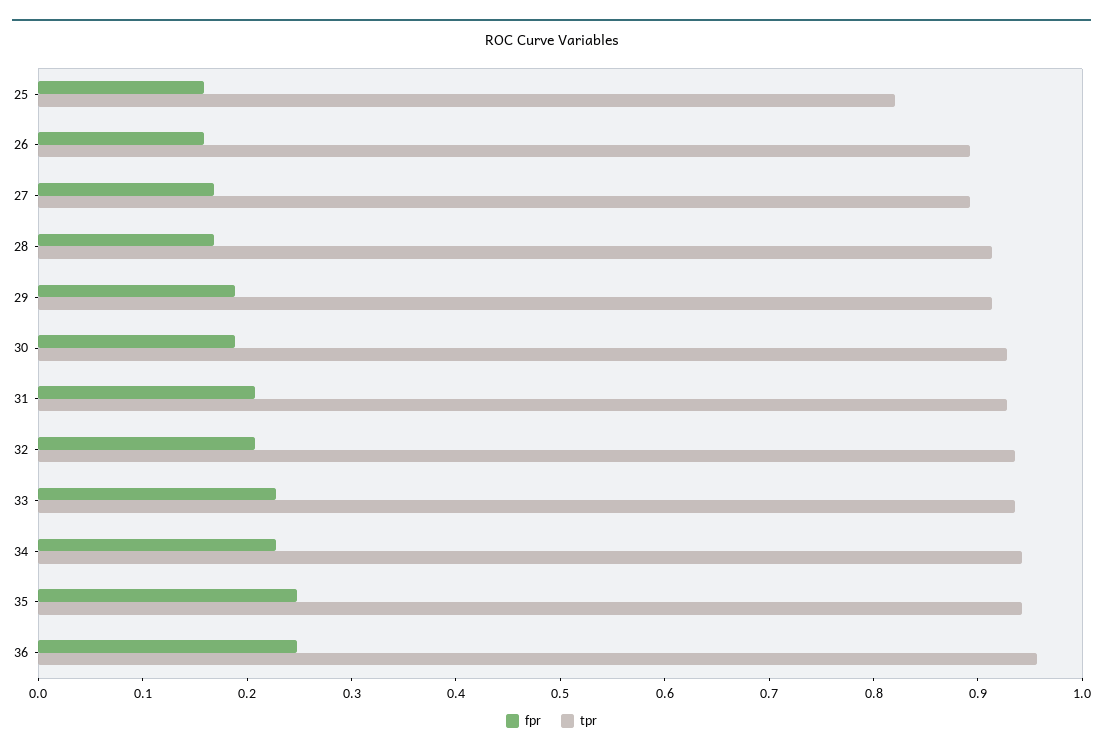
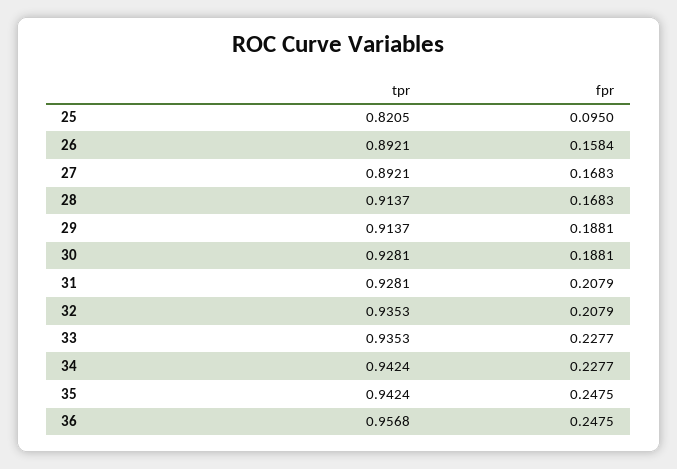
  {
    "fpr": {
-     "25": 0.16,
+     "25": 0.095,
      "26": 0.1584,
      "27": 0.1683,
      "28": 0.1683,
      "29": 0.1881,
      "30": 0.1881,
      "31": 0.2079,
      "32": 0.2079,
      "33": 0.2277,
      "34": 0.2277,
      "35": 0.2475,
      "36": 0.2475
    },
    "tpr": {
      "25": 0.8205,
      "26": 0.8921,
      "27": 0.8921,
      "28": 0.9137,
      "29": 0.9137,
      "30": 0.9281,
      "31": 0.9281,
      "32": 0.9353,
      "33": 0.9353,
      "34": 0.9424,
      "35": 0.9424,
      "36": 0.9568
    }
  }

